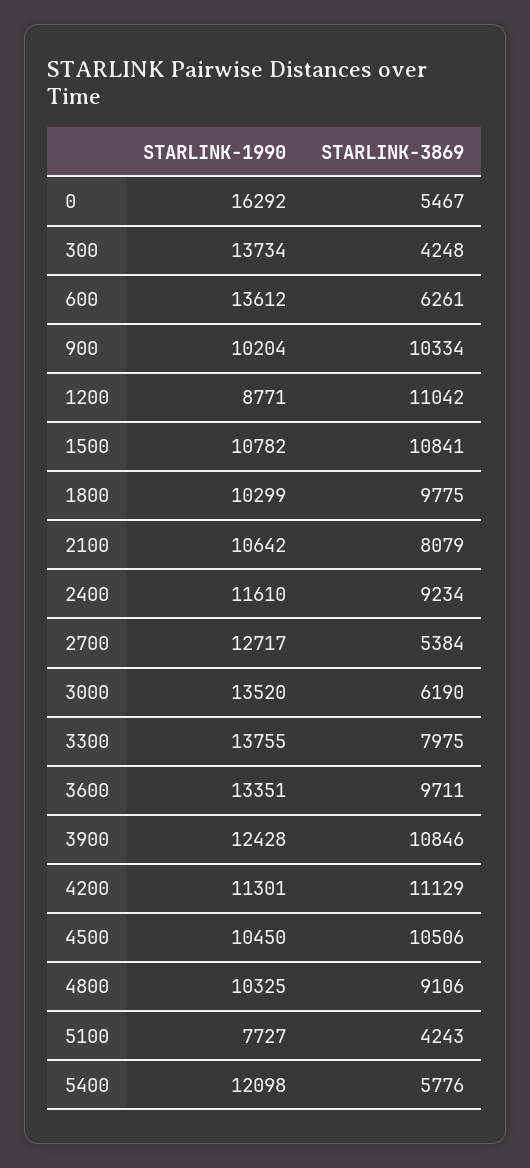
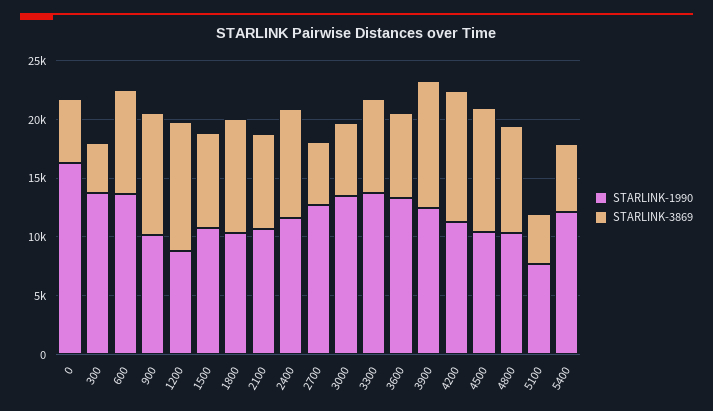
  {
    "STARLINK-1990": {
      "0": 16292,
      "300": 13734,
      "600": 13612,
      "900": 10204,
      "1200": 8771,
      "1500": 10782,
      "1800": 10299,
      "2100": 10642,
      "2400": 11610,
      "2700": 12717,
      "3000": 13520,
      "3300": 13755,
      "3600": 13351,
      "3900": 12428,
      "4200": 11301,
      "4500": 10450,
      "4800": 10325,
      "5100": 7727,
      "5400": 12098
    },
    "STARLINK-3869": {
      "0": 5467,
      "300": 4248,
-     "600": 6261,
+     "600": 9000,
      "900": 10334,
      "1200": 11042,
-     "1500": 10841,
+     "1500": 8000,
      "1800": 9775,
      "2100": 8079,
      "2400": 9234,
      "2700": 5384,
      "3000": 6190,
      "3300": 7975,
-     "3600": 9711,
+     "3600": 7000,
      "3900": 10846,
      "4200": 11129,
      "4500": 10506,
      "4800": 9106,
      "5100": 4243,
      "5400": 5776
    }
  }

